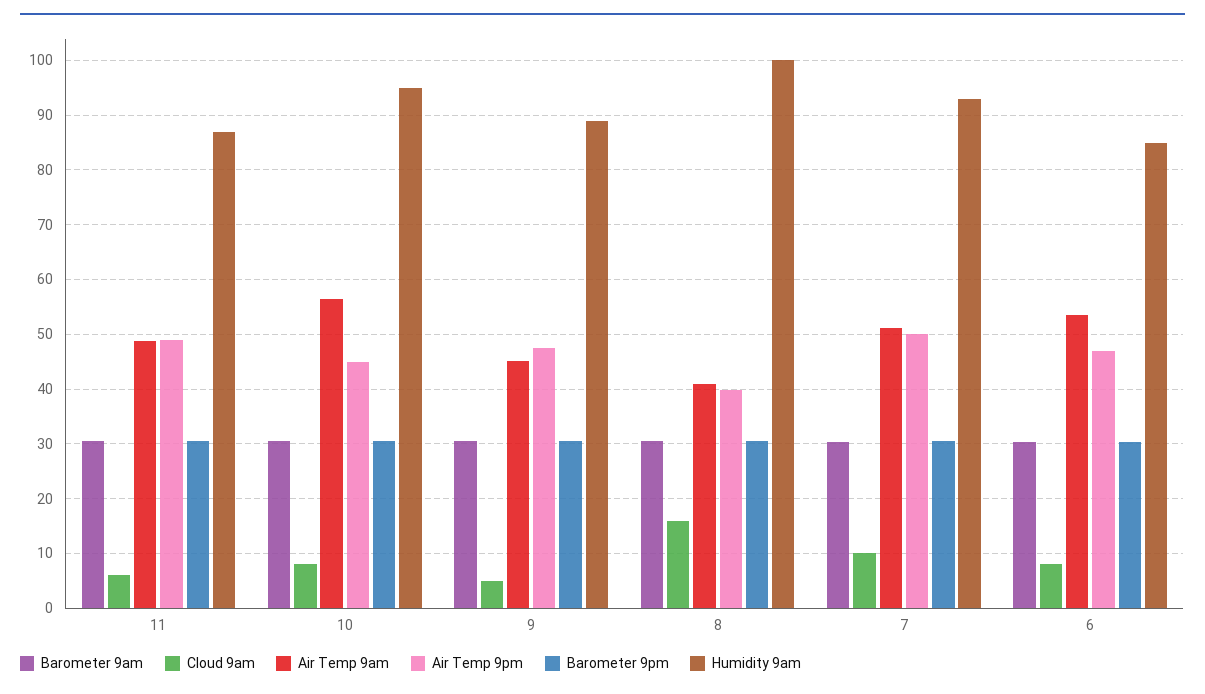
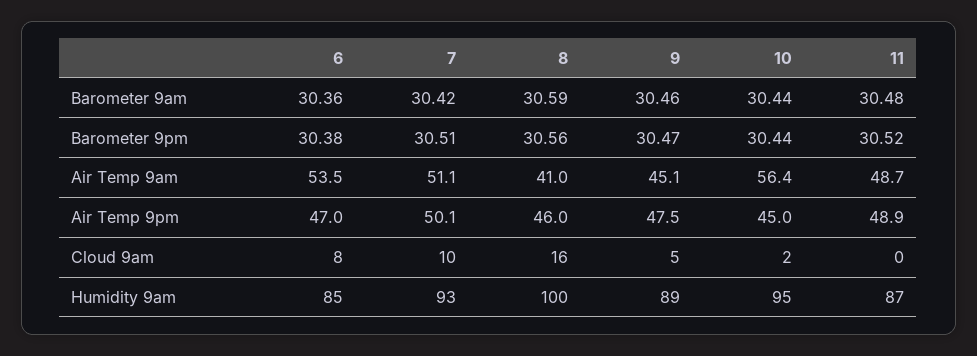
  {
    "Barometer 9am": {
      "11": 30.48,
      "10": 30.44,
      "9": 30.46,
      "8": 30.59,
      "7": 30.42,
      "6": 30.36
    },
    "Cloud 9am": {
-     "11": 6,
+     "11": 0,
-     "10": 8,
+     "10": 2,
      "9": 5,
      "8": 16,
      "7": 10,
      "6": 8
    },
    "Air Temp 9am": {
      "11": 48.7,
      "10": 56.4,
      "9": 45.1,
      "8": 41,
      "7": 51.1,
      "6": 53.5
    },
    "Air Temp 9pm": {
      "11": 48.9,
      "10": 45,
      "9": 47.5,
-     "8": 40,
+     "8": 46,
      "7": 50.1,
      "6": 47
    },
    "Barometer 9pm": {
      "11": 30.52,
      "10": 30.44,
      "9": 30.47,
      "8": 30.56,
      "7": 30.51,
      "6": 30.38
    },
    "Humidity 9am": {
      "11": 87,
      "10": 95,
      "9": 89,
      "8": 100,
      "7": 93,
      "6": 85
    }
  }

